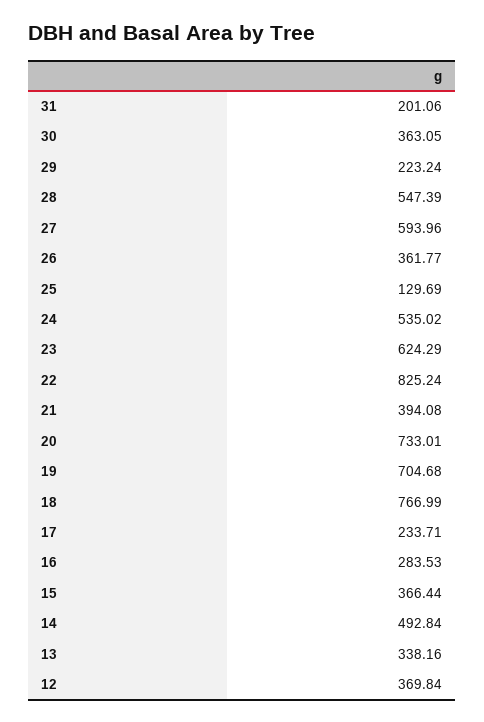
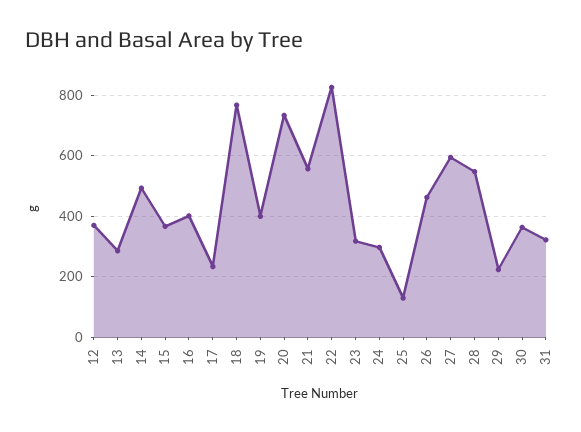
  {
-   "31": 201.06,
+   "31": 320,
    "30": 363.05,
    "29": 223.24,
    "28": 547.39,
    "27": 593.96,
-   "26": 361.77,
+   "26": 460,
    "25": 129.69,
-   "24": 535.02,
+   "24": 300,
-   "23": 624.29,
+   "23": 320,
    "22": 825.24,
-   "21": 394.08,
+   "21": 560,
    "20": 733.01,
-   "19": 704.68,
+   "19": 400,
    "18": 766.99,
    "17": 233.71,
-   "16": 283.53,
+   "16": 400,
    "15": 366.44,
    "14": 492.84,
-   "13": 338.16,
+   "13": 280,
    "12": 369.84
  }

